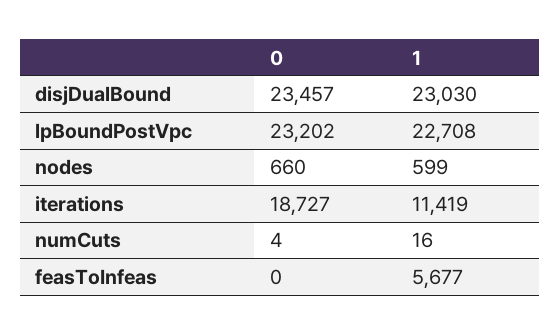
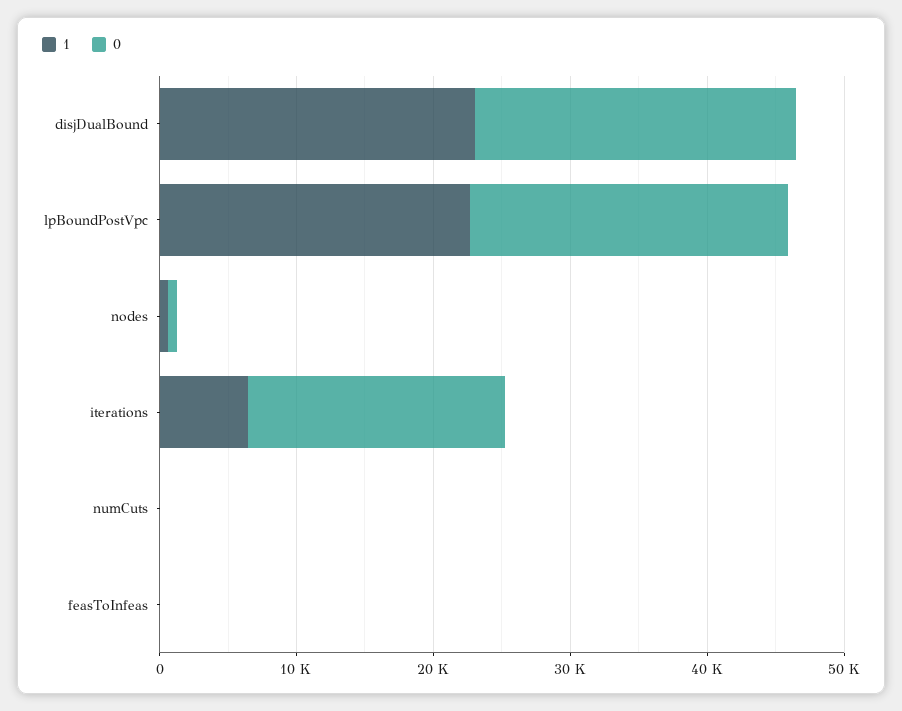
  {
    "0": {
      "disjDualBound": 23457,
      "lpBoundPostVpc": 23202,
      "nodes": 660,
      "iterations": 18727,
      "numCuts": 4,
      "feasToInfeas": 0
    },
    "1": {
      "disjDualBound": 23030,
      "lpBoundPostVpc": 22708,
      "nodes": 599,
-     "iterations": 11419,
+     "iterations": 6000,
      "numCuts": 16,
-     "feasToInfeas": 5677
+     "feasToInfeas": 0
    }
  }

